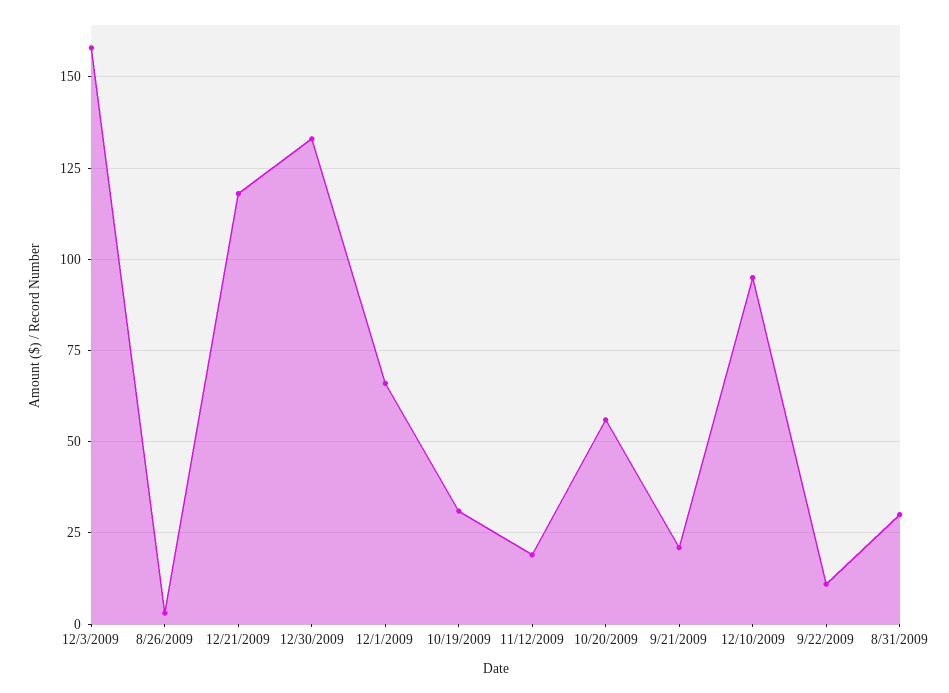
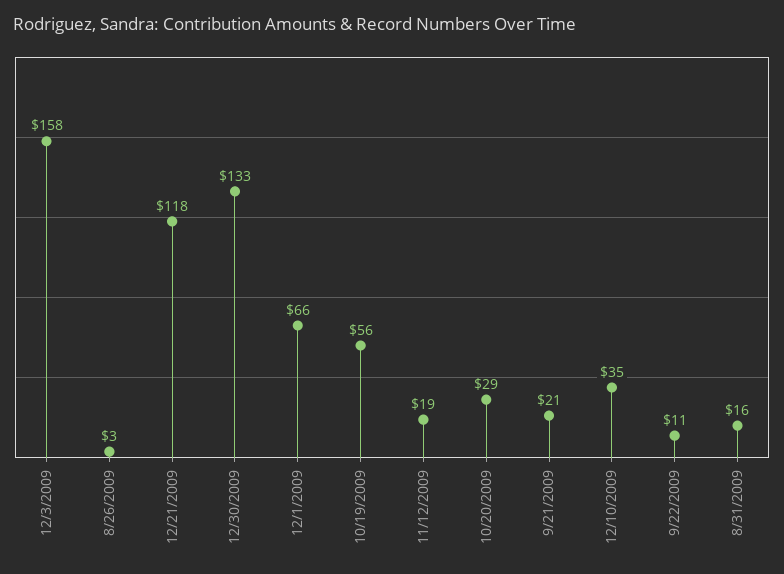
  {
    "12/3/2009": 158,
    "8/26/2009": 3,
    "12/21/2009": 118,
    "12/30/2009": 133,
    "12/1/2009": 66,
-   "10/19/2009": 30,
+   "10/19/2009": 56,
    "11/12/2009": 19,
-   "10/20/2009": 55,
+   "10/20/2009": 29,
    "9/21/2009": 21,
-   "12/10/2009": 95,
+   "12/10/2009": 35,
    "9/22/2009": 11,
-   "8/31/2009": 30
+   "8/31/2009": 16
  }

